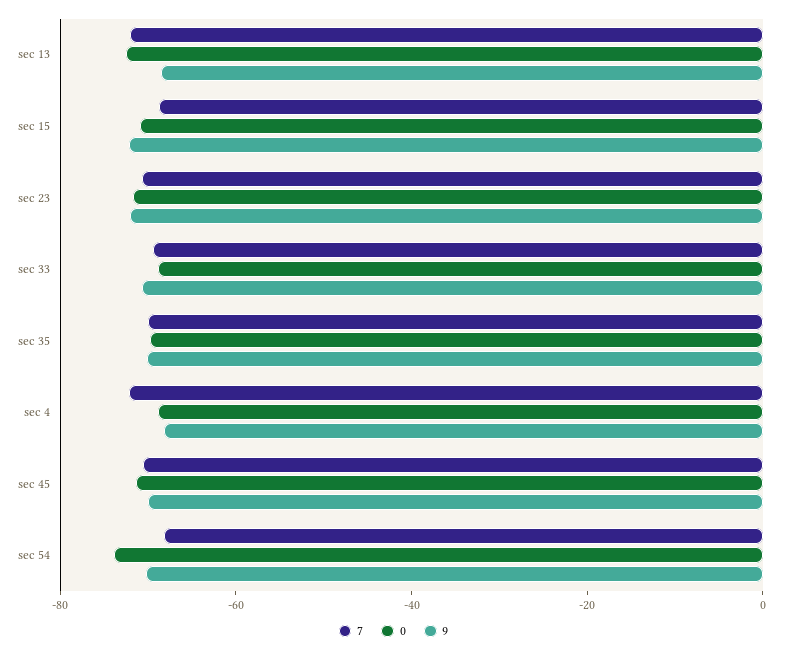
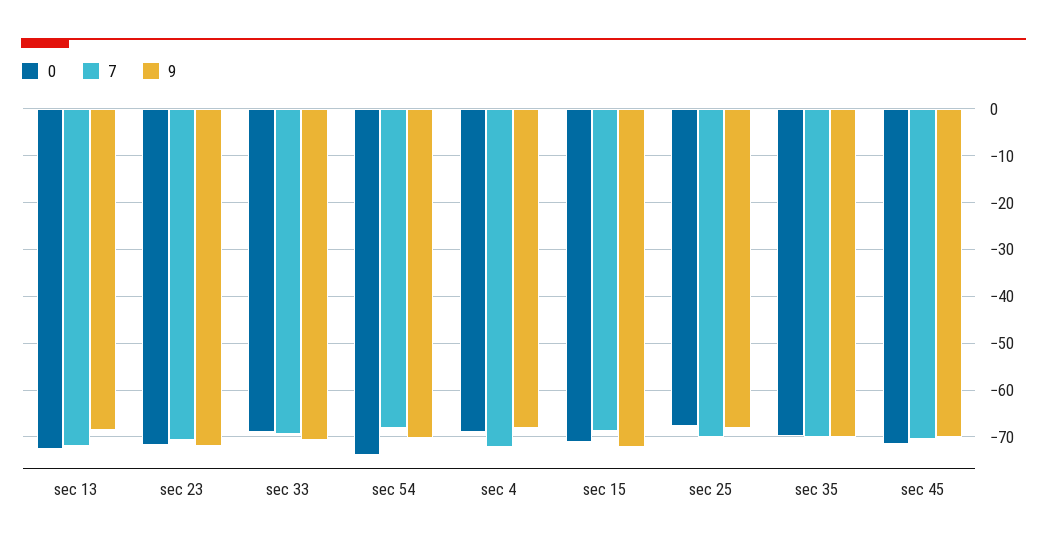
  {
    "7": {
      "sec 13": -72,
      "sec 15": -68,
      "sec 23": -70,
      "sec 33": -70,
      "sec 35": -70,
      "sec 4": -72,
      "sec 45": -70,
-     "sec 54": -68
+     "sec 54": -68,
+     "sec 25": -70
    },
    "0": {
      "sec 13": -72,
      "sec 15": -70,
      "sec 23": -72,
      "sec 33": -68,
      "sec 35": -70,
      "sec 4": -68,
      "sec 45": -72,
-     "sec 54": -74
+     "sec 54": -74,
+     "sec 25": -68
    },
    "9": {
      "sec 13": -68,
      "sec 15": -72,
      "sec 23": -72,
      "sec 33": -70,
      "sec 35": -70,
      "sec 4": -68,
      "sec 45": -70,
-     "sec 54": -70
+     "sec 54": -70,
+     "sec 25": -68
    }
  }

